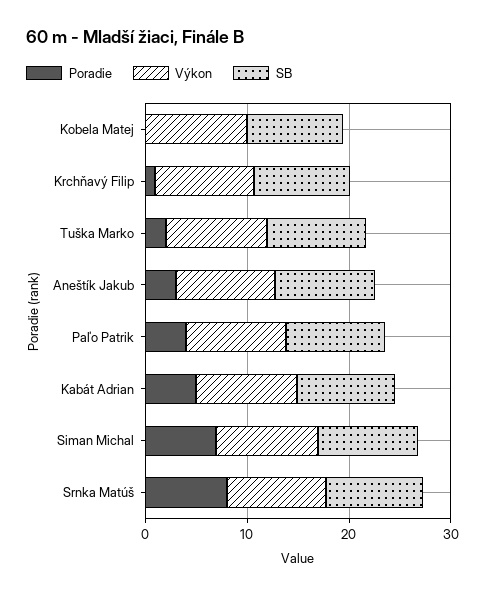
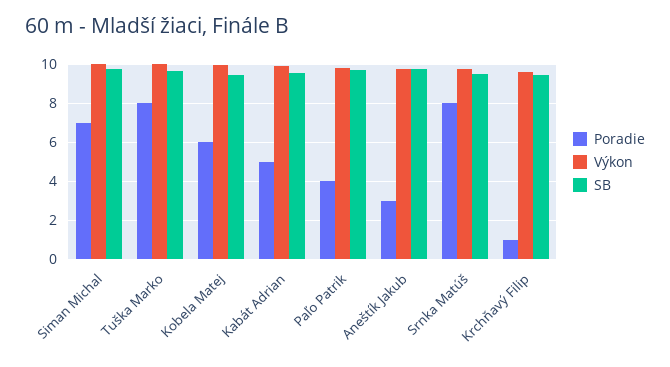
  {
    "Poradie": {
-     "Kobela Matej": 0,
+     "Kobela Matej": 6,
      "Krchňavý Filip": 1,
-     "Tuška Marko": 2,
+     "Tuška Marko": 8,
      "Aneštík Jakub": 3,
      "Paľo Patrik": 4,
      "Kabát Adrian": 5,
      "Siman Michal": 7,
      "Srnka Matúš": 8
    },
    "Výkon": {
      "Kobela Matej": 10,
      "Krchňavý Filip": 9.5,
      "Tuška Marko": 10,
      "Aneštík Jakub": 10,
      "Paľo Patrik": 10,
      "Kabát Adrian": 10,
      "Siman Michal": 10,
      "Srnka Matúš": 9.5
    },
    "SB": {
      "Kobela Matej": 9.5,
      "Krchňavý Filip": 9.5,
      "Tuška Marko": 9.5,
      "Aneštík Jakub": 10,
      "Paľo Patrik": 9.5,
      "Kabát Adrian": 9.5,
      "Siman Michal": 10,
      "Srnka Matúš": 9.5
    }
  }

